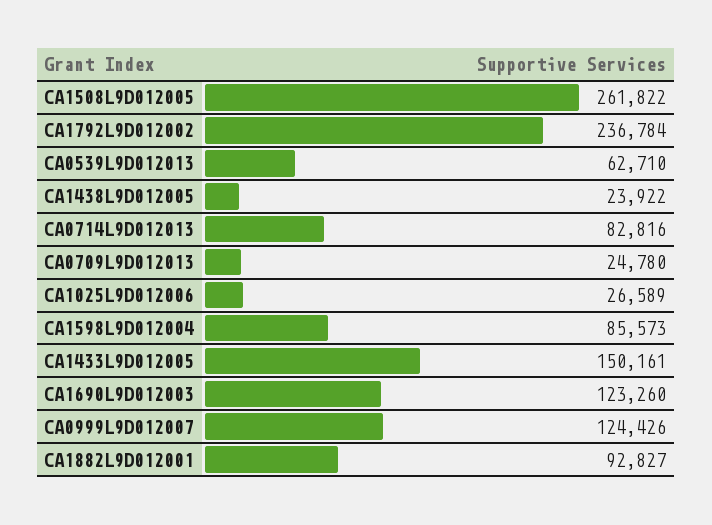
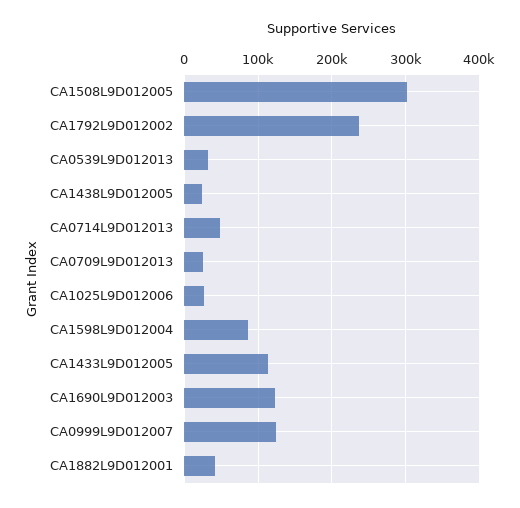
  {
-   "CA1508L9D012005": 261822,
+   "CA1508L9D012005": 300000,
    "CA1792L9D012002": 236784,
-   "CA0539L9D012013": 62710,
+   "CA0539L9D012013": 30000,
    "CA1438L9D012005": 23922,
-   "CA0714L9D012013": 82816,
+   "CA0714L9D012013": 50000,
    "CA0709L9D012013": 24780,
    "CA1025L9D012006": 26589,
    "CA1598L9D012004": 85573,
-   "CA1433L9D012005": 150161,
+   "CA1433L9D012005": 110000,
    "CA1690L9D012003": 123260,
    "CA0999L9D012007": 124426,
-   "CA1882L9D012001": 92827
+   "CA1882L9D012001": 40000
  }

